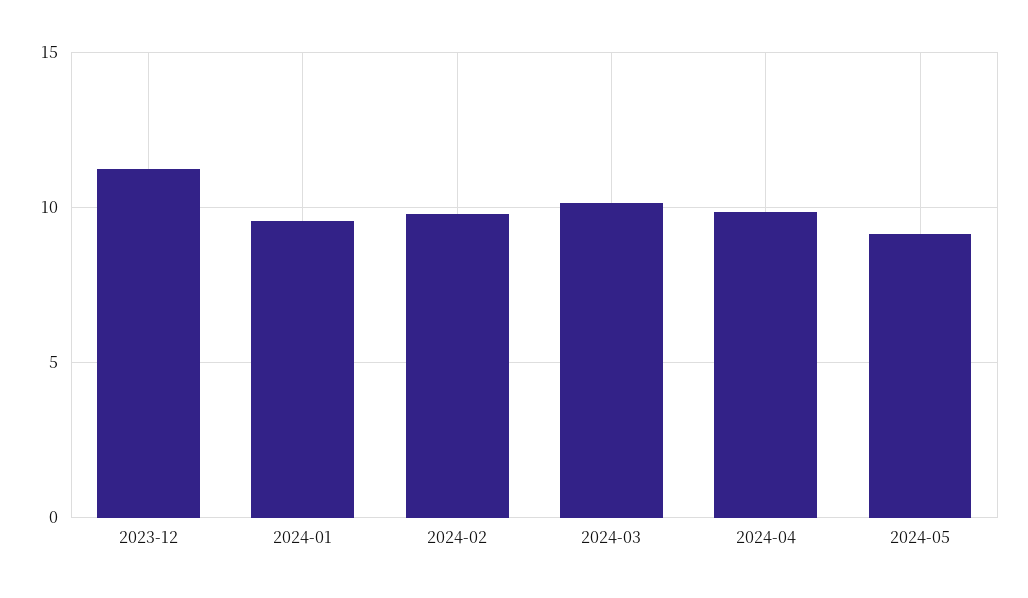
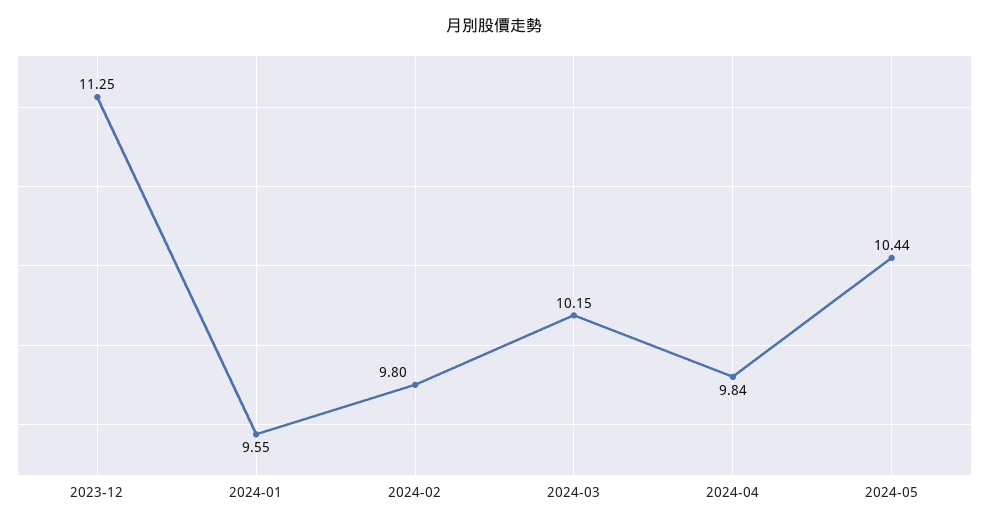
  {
    "2023-12": 11.25,
    "2024-01": 9.55,
    "2024-02": 9.8,
    "2024-03": 10.15,
    "2024-04": 9.84,
-   "2024-05": 9
+   "2024-05": 10.44
  }

